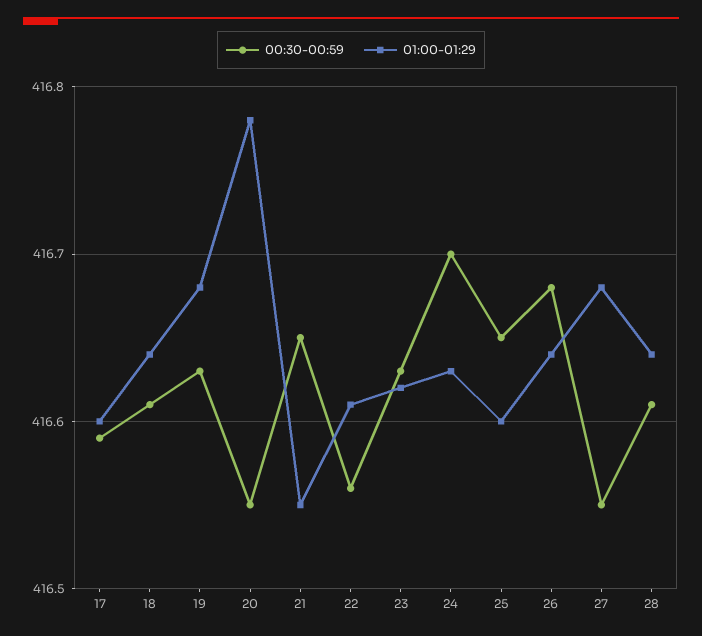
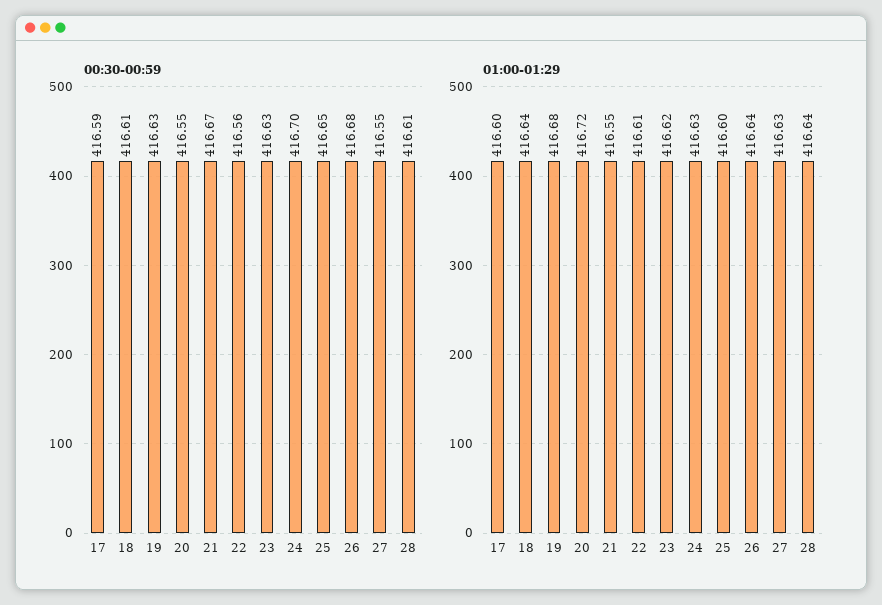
  {
    "00:30-00:59": {
      "17": 416.59,
      "18": 416.61,
      "19": 416.63,
      "20": 416.55,
-     "21": 416.65,
+     "21": 416.67,
      "22": 416.56,
      "23": 416.63,
      "24": 416.7,
      "25": 416.65,
      "26": 416.68,
      "27": 416.55,
      "28": 416.61
    },
    "01:00-01:29": {
      "17": 416.6,
      "18": 416.64,
      "19": 416.68,
-     "20": 416.78,
+     "20": 416.72,
      "21": 416.55,
      "22": 416.61,
      "23": 416.62,
      "24": 416.63,
      "25": 416.6,
      "26": 416.64,
-     "27": 416.68,
+     "27": 416.63,
      "28": 416.64
    }
  }

